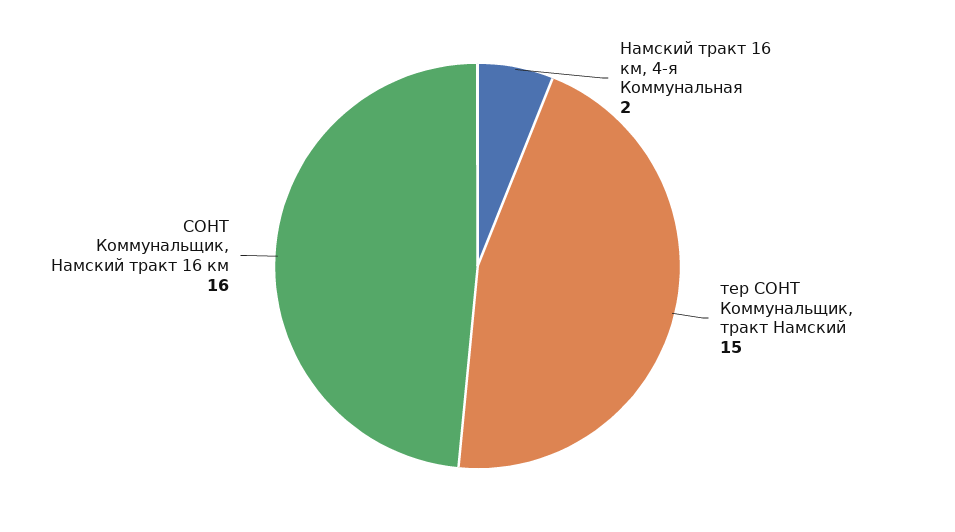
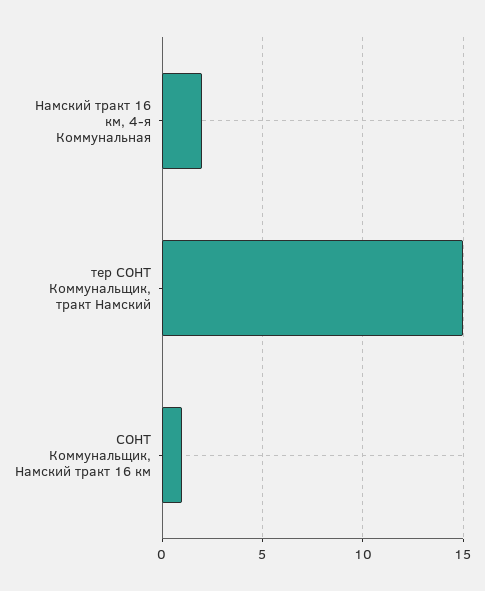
  {
    "Намский тракт 16 км, 4-я Коммунальная": 2,
    "тер СОНТ Коммунальщик, тракт Намский": 15,
-   "СОНТ Коммунальщик, Намский тракт 16 км": 16
+   "СОНТ Коммунальщик, Намский тракт 16 км": 1
  }

